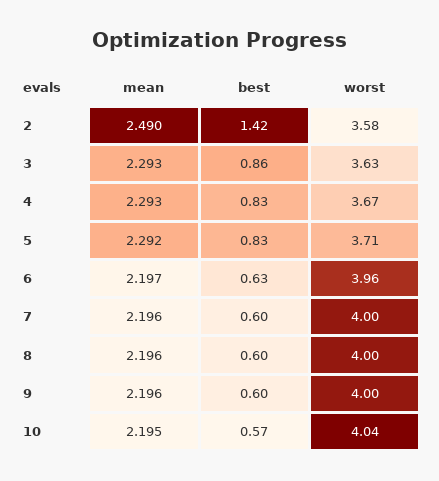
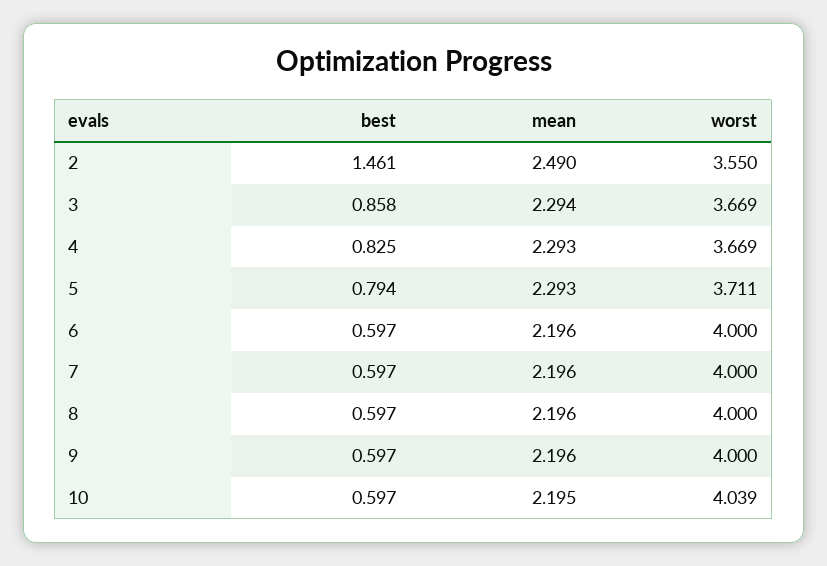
  {
    "mean": {
      "2": 2.49,
-     "3": 2.293,
+     "3": 2.294,
      "4": 2.293,
-     "5": 2.292,
+     "5": 2.293,
-     "6": 2.197,
+     "6": 2.196,
      "7": 2.196,
      "8": 2.196,
      "9": 2.196,
      "10": 2.195
    },
    "best": {
-     "2": 1.42,
+     "2": 1.461,
      "3": 0.858,
      "4": 0.825,
-     "5": 0.83,
+     "5": 0.794,
-     "6": 0.63,
+     "6": 0.597,
      "7": 0.597,
      "8": 0.597,
      "9": 0.597,
-     "10": 0.57
+     "10": 0.597
    },
    "worst": {
-     "2": 3.58,
+     "2": 3.55,
-     "3": 3.63,
+     "3": 3.669,
      "4": 3.669,
      "5": 3.711,
-     "6": 3.96,
+     "6": 4,
      "7": 4,
      "8": 4,
      "9": 4,
      "10": 4.039
    }
  }

